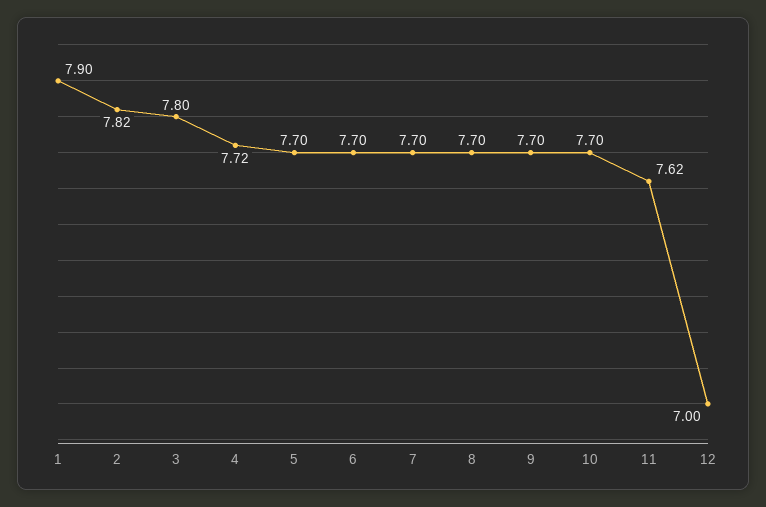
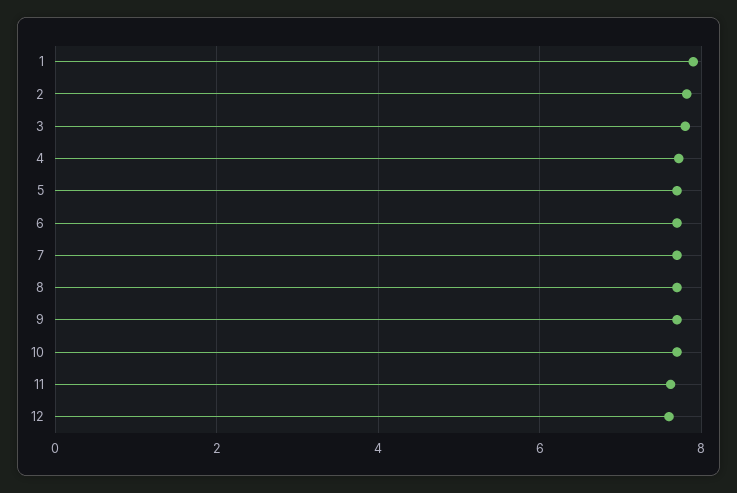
  {
    "1": 7.9,
    "2": 7.82,
    "3": 7.8,
    "4": 7.72,
    "5": 7.7,
    "6": 7.7,
    "7": 7.7,
    "8": 7.7,
    "9": 7.7,
    "10": 7.7,
    "11": 7.62,
-   "12": 7
+   "12": 7.6
  }

